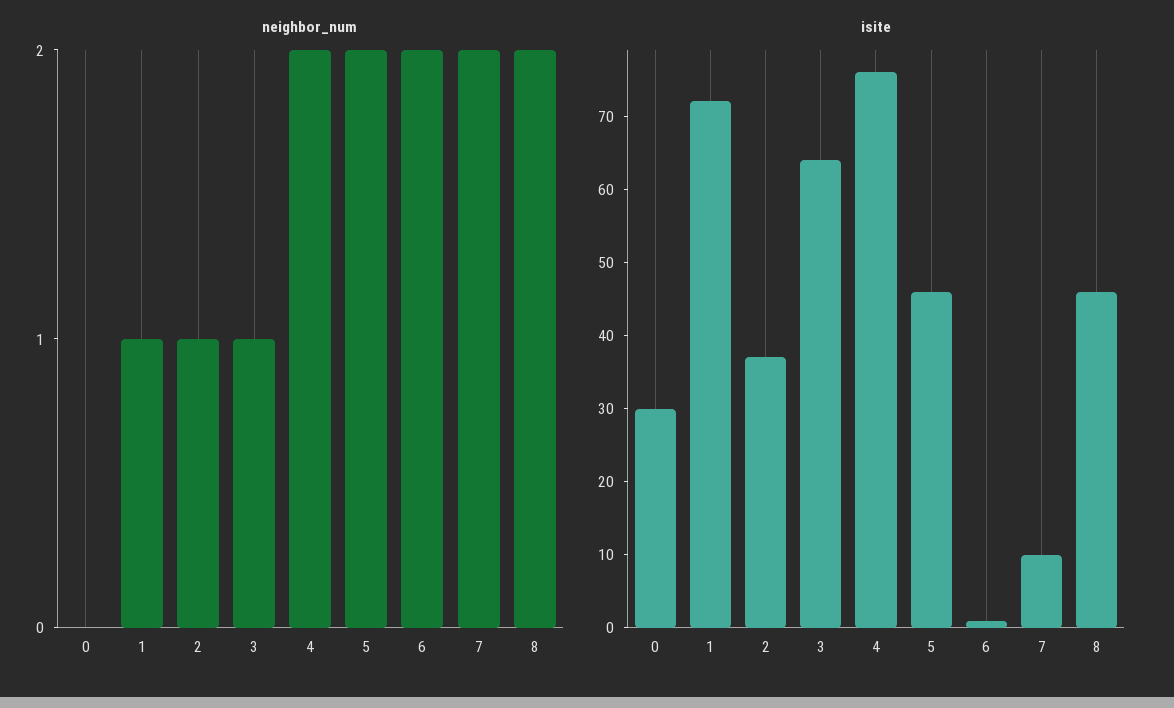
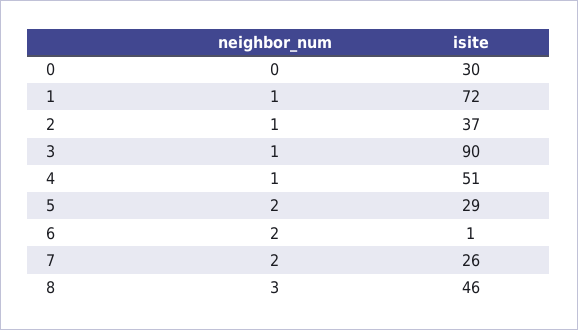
  {
    "neighbor_num": {
      "0": 0,
      "1": 1,
      "2": 1,
      "3": 1,
-     "4": 2,
+     "4": 1,
      "5": 2,
      "6": 2,
      "7": 2,
-     "8": 2
+     "8": 3
    },
    "isite": {
      "0": 30,
      "1": 72,
      "2": 37,
-     "3": 65,
+     "3": 90,
-     "4": 75,
+     "4": 51,
-     "5": 45,
+     "5": 29,
      "6": 1,
-     "7": 10,
+     "7": 26,
      "8": 46
    }
  }

